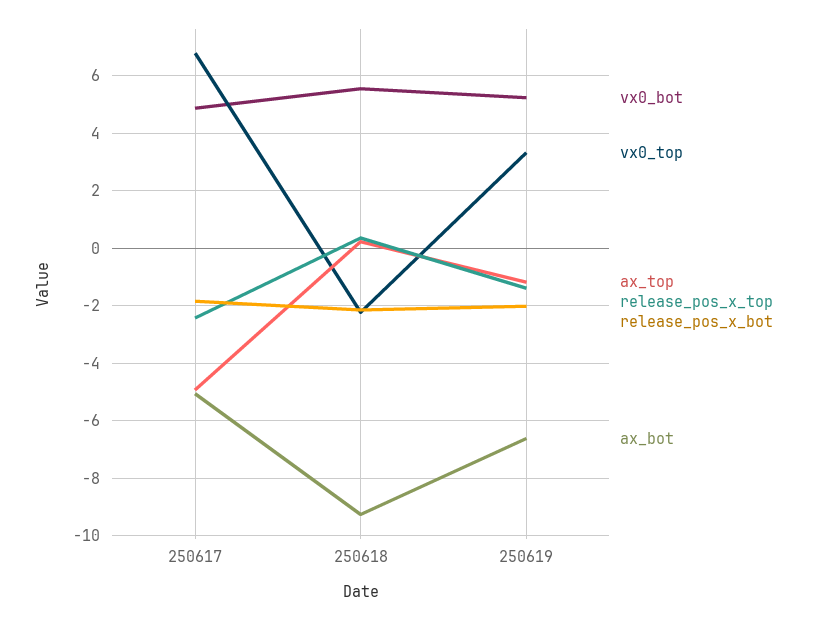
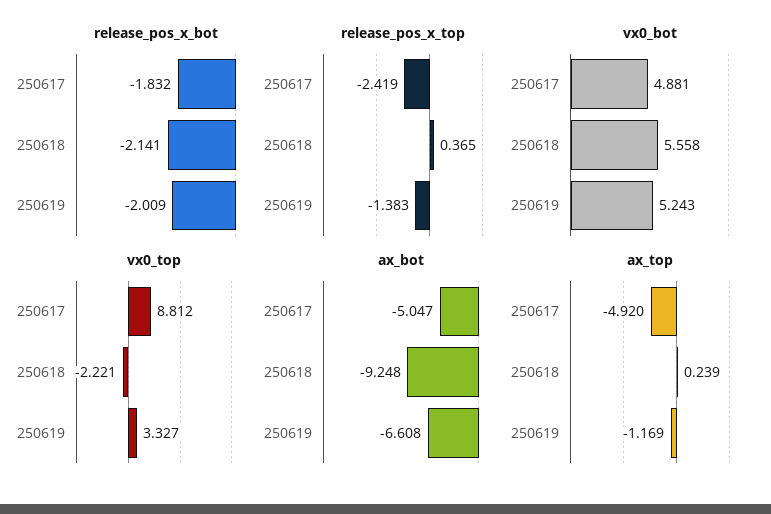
  {
    "vx0_bot": {
      "250617": 4.881,
      "250618": 5.558,
      "250619": 5.243
    },
    "vx0_top": {
-     "250617": 6.75,
+     "250617": 8.812,
      "250618": -2.221,
      "250619": 3.327
    },
    "ax_top": {
      "250617": -4.92,
      "250618": 0.239,
      "250619": -1.169
    },
    "release_pos_x_top": {
      "250617": -2.419,
      "250618": 0.365,
      "250619": -1.383
    },
    "release_pos_x_bot": {
      "250617": -1.832,
      "250618": -2.141,
      "250619": -2.009
    },
    "ax_bot": {
      "250617": -5.047,
      "250618": -9.248,
      "250619": -6.608
    }
  }

